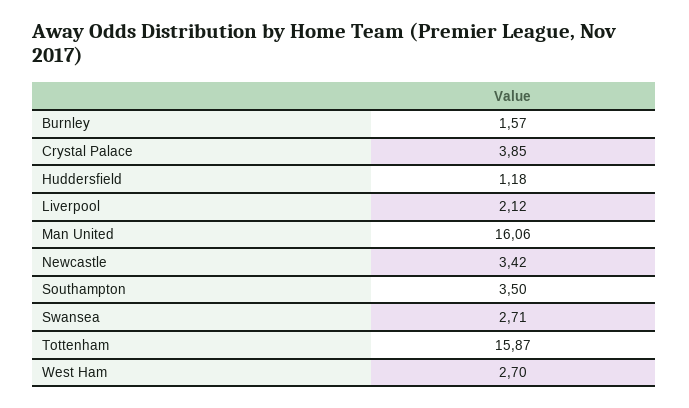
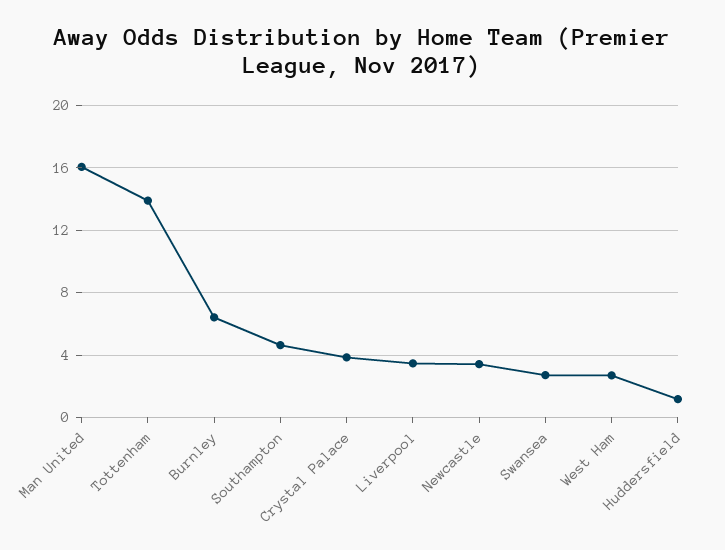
  {
-   "Burnley": 1.57,
+   "Burnley": 6.5,
    "Crystal Palace": 3.85,
    "Huddersfield": 1.18,
-   "Liverpool": 2.12,
+   "Liverpool": 3.5,
    "Man United": 16.06,
    "Newcastle": 3.42,
-   "Southampton": 3.5,
+   "Southampton": 4.5,
    "Swansea": 2.71,
-   "Tottenham": 15.87,
+   "Tottenham": 14,
    "West Ham": 2.7
  }

